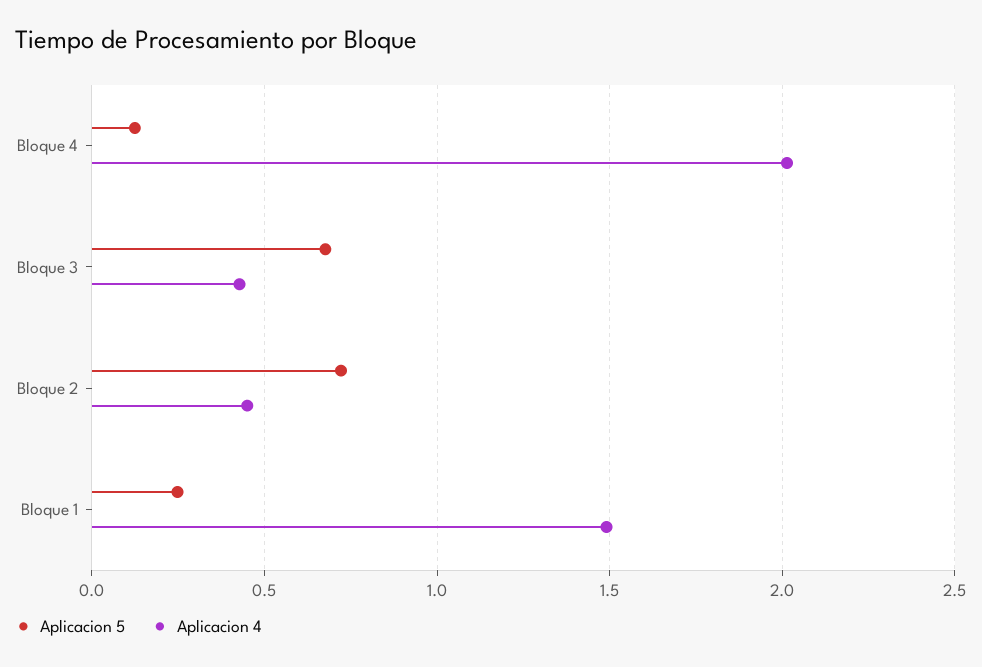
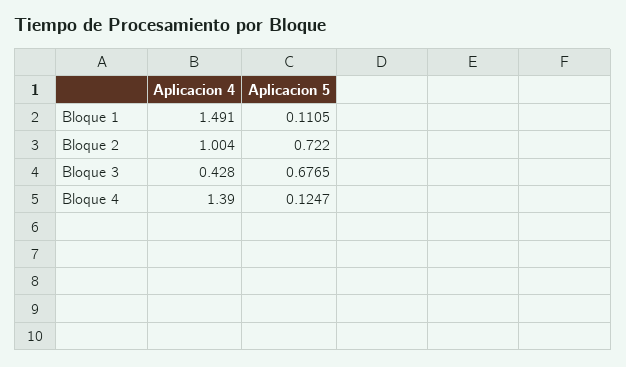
  {
    "Aplicacion 5": {
      "Bloque 4": 0.1247,
      "Bloque 3": 0.6765,
      "Bloque 2": 0.722,
-     "Bloque 1": 0.25
+     "Bloque 1": 0.1105
    },
    "Aplicacion 4": {
-     "Bloque 4": 2,
+     "Bloque 4": 1.39,
      "Bloque 3": 0.428,
-     "Bloque 2": 0.45,
+     "Bloque 2": 1.004,
      "Bloque 1": 1.491
    }
  }

